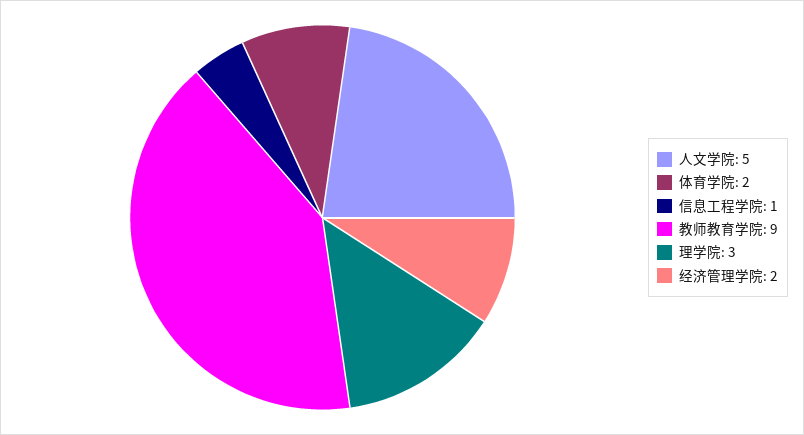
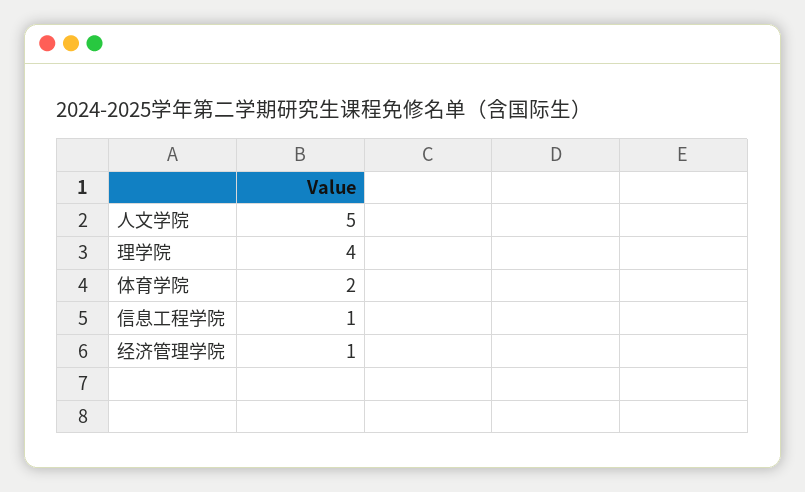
  {
    "人文学院": 5,
    "体育学院": 2,
    "信息工程学院": 1,
-   "教师教育学院": 9,
-   "理学院": 3,
+   "理学院": 4,
-   "经济管理学院": 2
+   "经济管理学院": 1
  }

